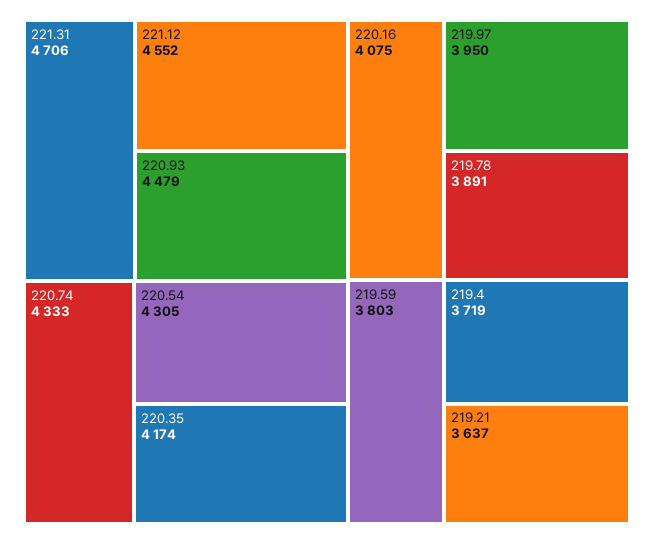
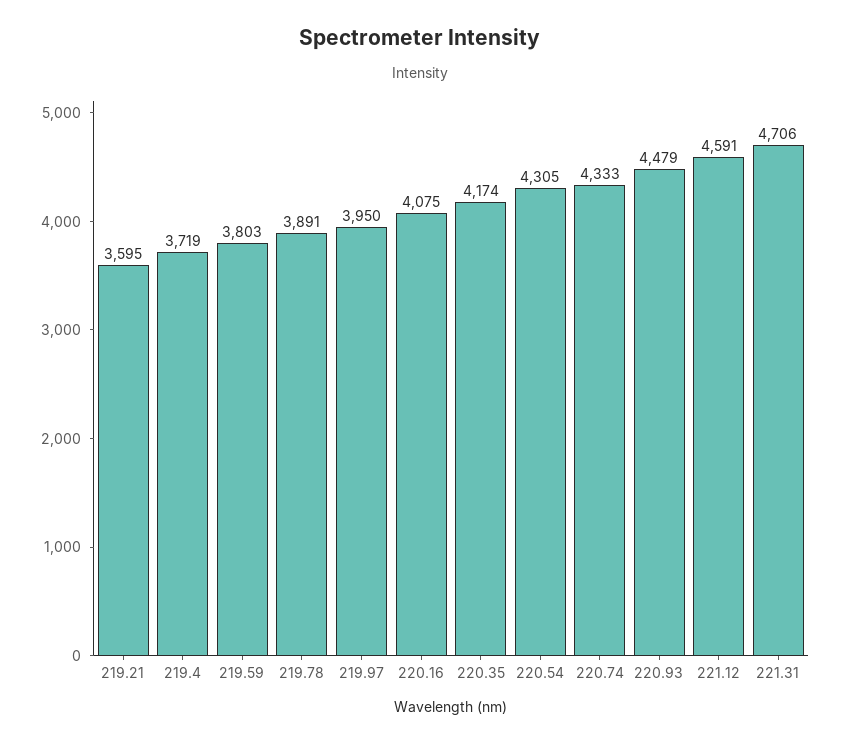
  {
    "221.31": 4706,
-   "221.12": 4552,
+   "221.12": 4591,
    "220.93": 4479,
    "220.74": 4333,
    "220.54": 4305,
    "220.35": 4174,
    "220.16": 4075,
    "219.97": 3950,
    "219.78": 3891,
    "219.59": 3803,
    "219.4": 3719,
-   "219.21": 3637
+   "219.21": 3595
  }

